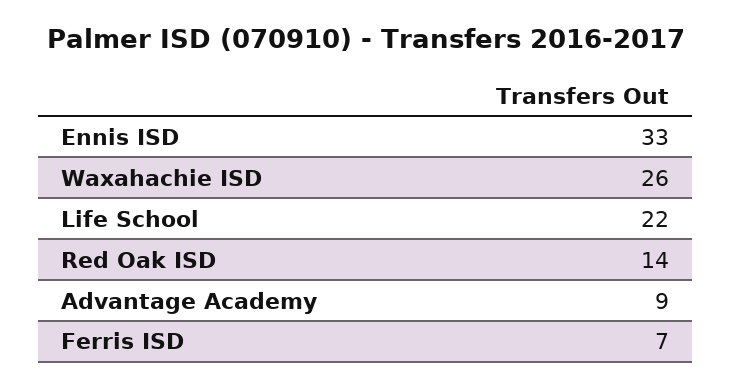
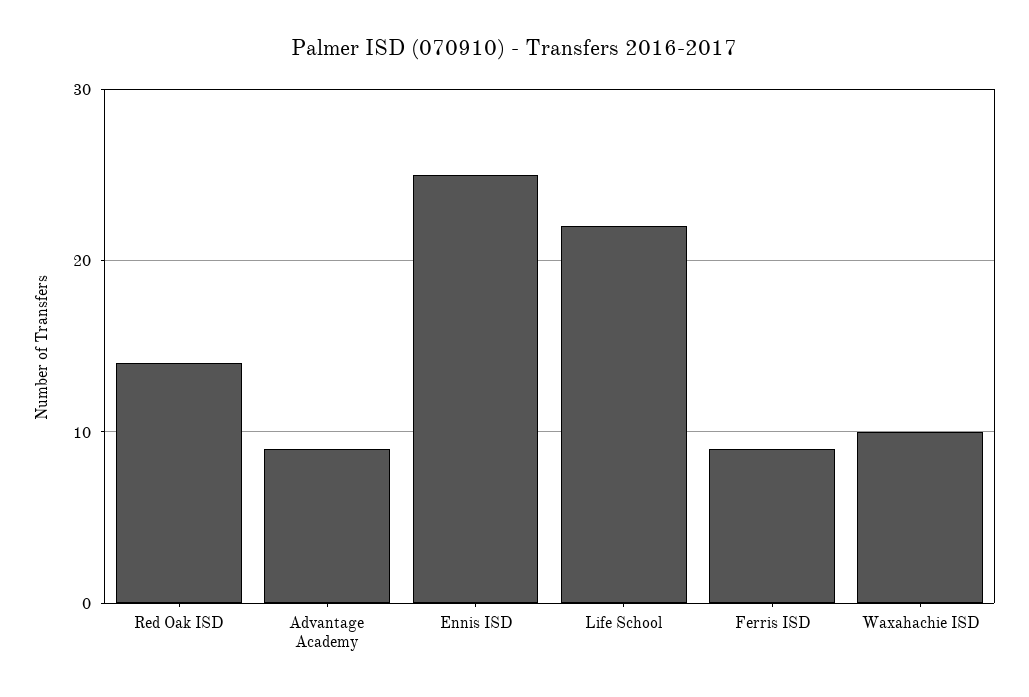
  {
-   "Ennis ISD": 33,
+   "Ennis ISD": 25,
-   "Waxahachie ISD": 26,
+   "Waxahachie ISD": 10,
    "Life School": 22,
    "Red Oak ISD": 14,
    "Advantage Academy": 9,
-   "Ferris ISD": 7
+   "Ferris ISD": 9
  }

